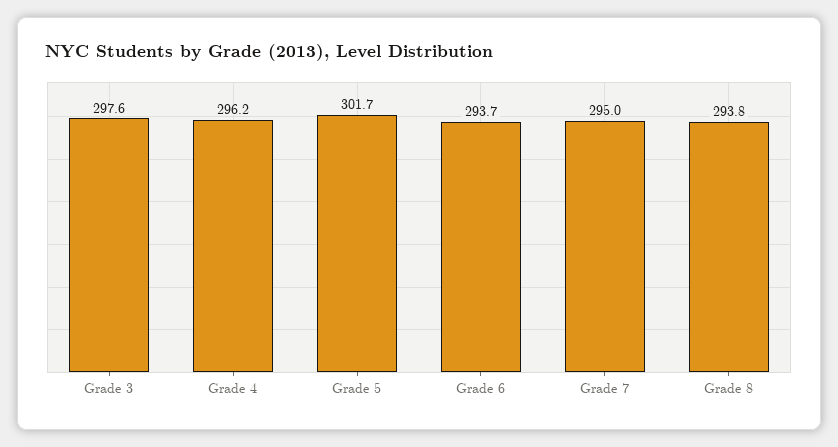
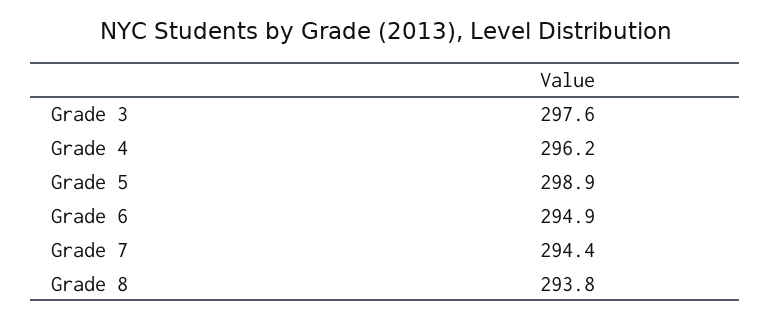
  {
    "Grade 3": 297.6,
    "Grade 4": 296.2,
-   "Grade 5": 301.7,
+   "Grade 5": 298.9,
-   "Grade 6": 293.7,
+   "Grade 6": 294.9,
-   "Grade 7": 295,
+   "Grade 7": 294.4,
    "Grade 8": 293.8
  }

